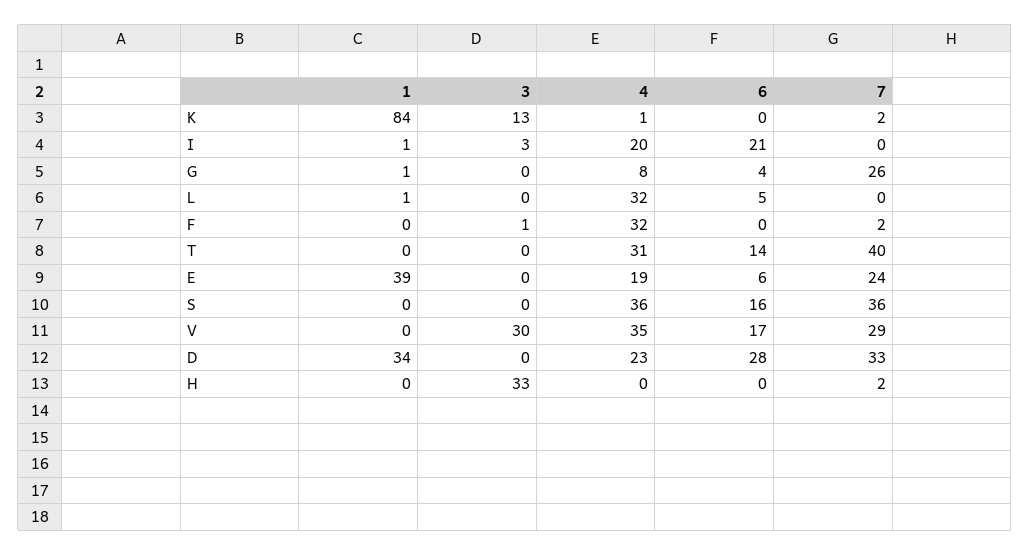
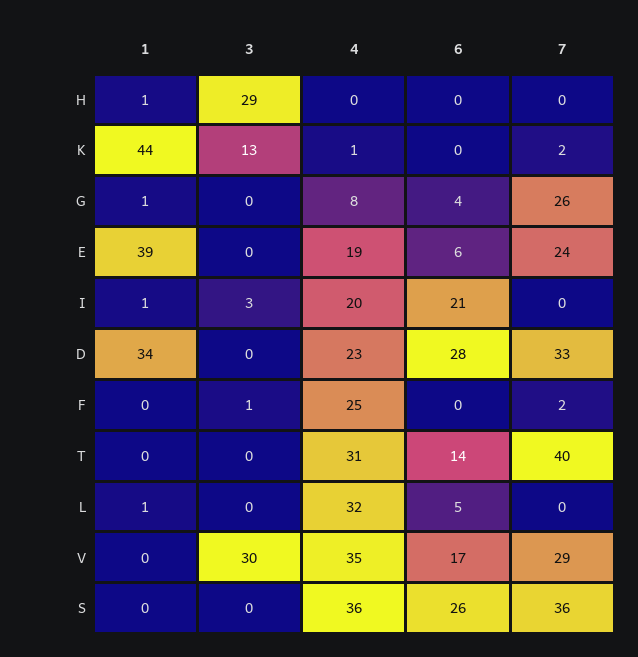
  {
    "1": {
-     "K": 84,
+     "K": 44,
      "I": 1,
      "G": 1,
      "L": 1,
      "F": 0,
      "T": 0,
      "E": 39,
      "S": 0,
      "V": 0,
      "D": 34,
-     "H": 0
+     "H": 1
    },
    "3": {
      "K": 13,
      "I": 3,
      "G": 0,
      "L": 0,
      "F": 1,
      "T": 0,
      "E": 0,
      "S": 0,
      "V": 30,
      "D": 0,
-     "H": 33
+     "H": 29
    },
    "4": {
      "K": 1,
      "I": 20,
      "G": 8,
      "L": 32,
-     "F": 32,
+     "F": 25,
      "T": 31,
      "E": 19,
      "S": 36,
      "V": 35,
      "D": 23,
      "H": 0
    },
    "6": {
      "K": 0,
      "I": 21,
      "G": 4,
      "L": 5,
      "F": 0,
      "T": 14,
      "E": 6,
-     "S": 16,
+     "S": 26,
      "V": 17,
      "D": 28,
      "H": 0
    },
    "7": {
      "K": 2,
      "I": 0,
      "G": 26,
      "L": 0,
      "F": 2,
      "T": 40,
      "E": 24,
      "S": 36,
      "V": 29,
      "D": 33,
-     "H": 2
+     "H": 0
    }
  }

